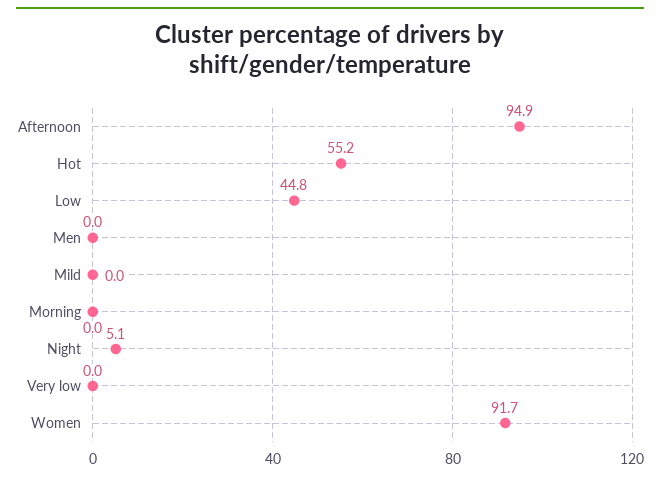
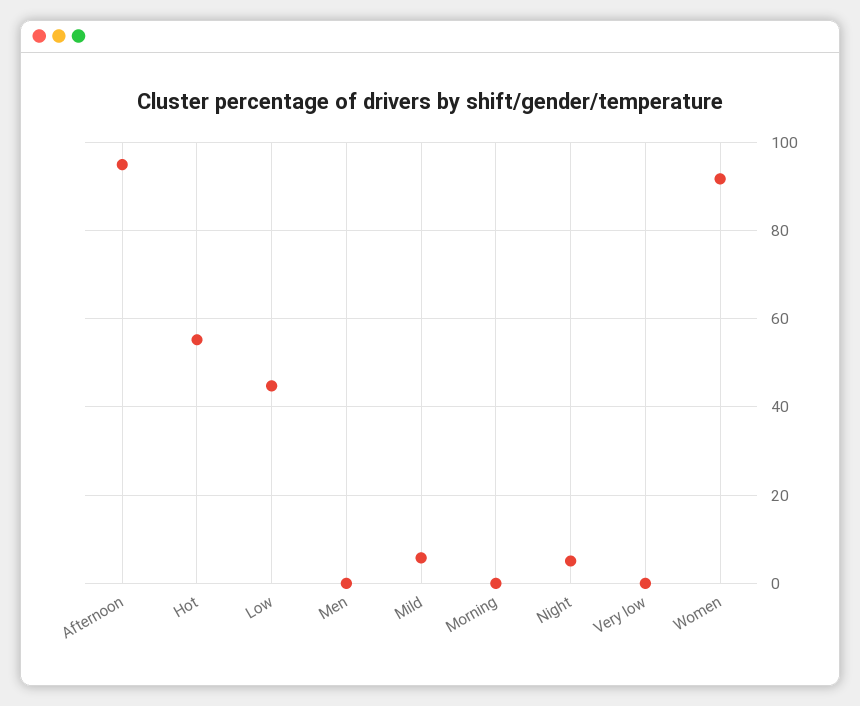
  {
    "Afternoon": 94.9,
    "Hot": 55.2,
    "Low": 44.8,
    "Men": 0,
-   "Mild": 0,
+   "Mild": 6,
    "Morning": 0,
    "Night": 5.1,
    "Very low": 0,
    "Women": 91.7
  }

